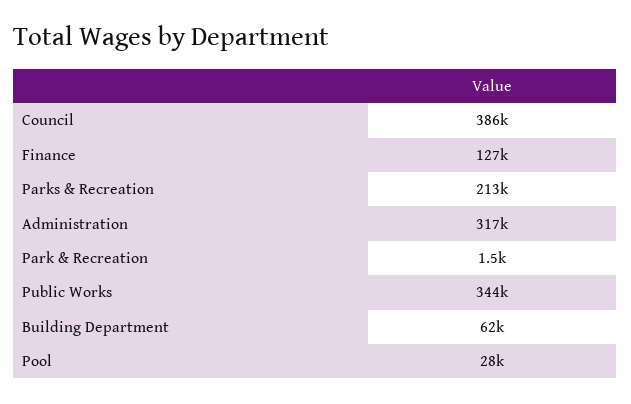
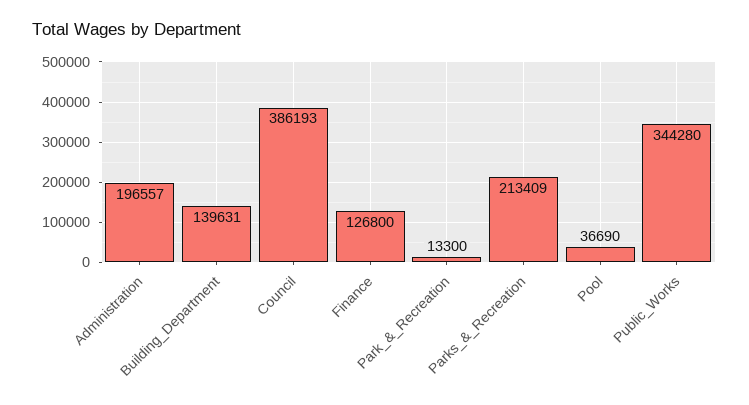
  {
    "Council": 386193,
    "Finance": 126800,
    "Parks & Recreation": 213409,
-   "Administration": 317000,
+   "Administration": 196557,
-   "Park & Recreation": 1500,
+   "Park & Recreation": 13300,
    "Public Works": 344280,
-   "Building Department": 62000,
+   "Building Department": 139631,
-   "Pool": 28000
+   "Pool": 36690
  }

